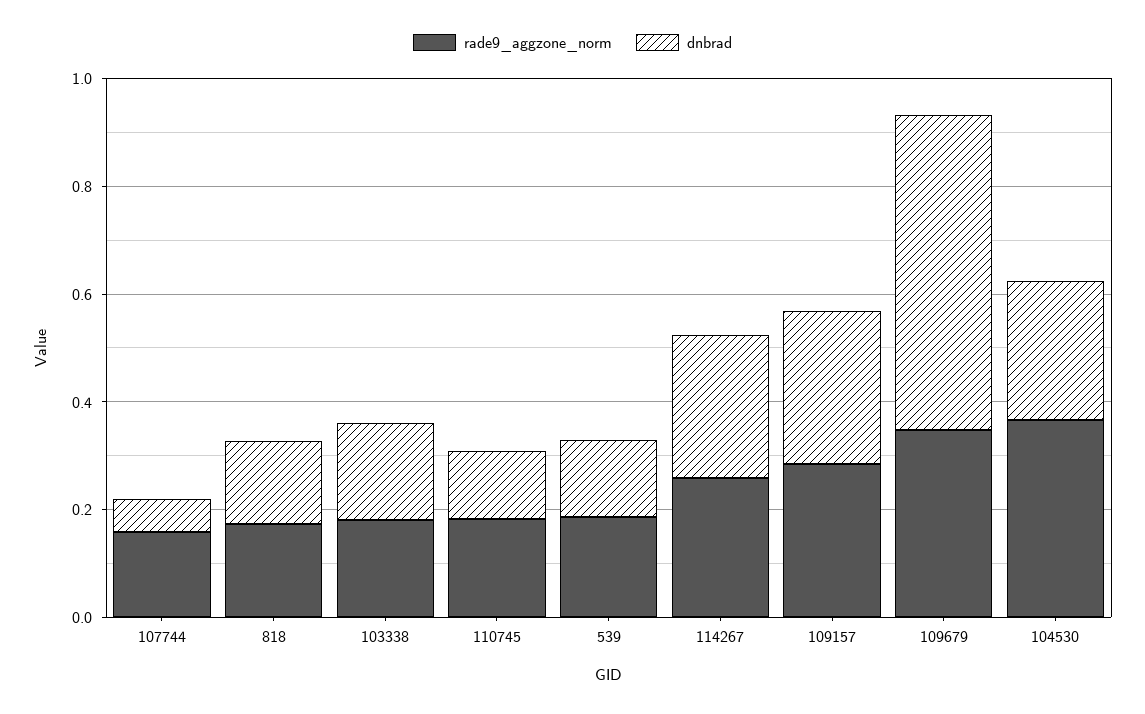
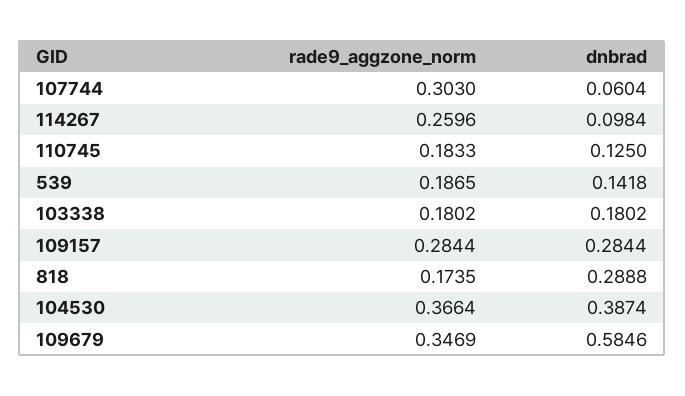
  {
    "rade9_aggzone_norm": {
-     "107744": 0.15,
+     "107744": 0.303,
      "818": 0.1735,
      "103338": 0.1802,
      "110745": 0.1833,
      "539": 0.1865,
      "114267": 0.2596,
      "109157": 0.2844,
      "109679": 0.3469,
      "104530": 0.3664
    },
    "dnbrad": {
      "107744": 0.0604,
-     "818": 0.15,
+     "818": 0.2888,
      "103338": 0.1802,
      "110745": 0.125,
      "539": 0.1418,
-     "114267": 0.25,
+     "114267": 0.0984,
      "109157": 0.2844,
      "109679": 0.5846,
-     "104530": 0.25
+     "104530": 0.3874
    }
  }

